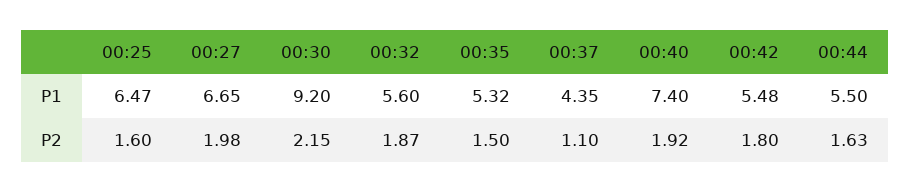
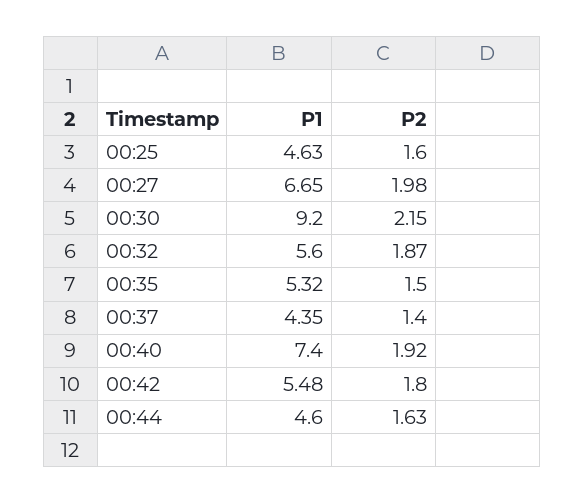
  {
    "00:25": {
-     "P1": 6.47,
+     "P1": 4.63,
      "P2": 1.6
    },
    "00:27": {
      "P1": 6.65,
      "P2": 1.98
    },
    "00:30": {
      "P1": 9.2,
      "P2": 2.15
    },
    "00:32": {
      "P1": 5.6,
      "P2": 1.87
    },
    "00:35": {
      "P1": 5.32,
      "P2": 1.5
    },
    "00:37": {
      "P1": 4.35,
-     "P2": 1.1
+     "P2": 1.4
    },
    "00:40": {
      "P1": 7.4,
      "P2": 1.92
    },
    "00:42": {
      "P1": 5.48,
      "P2": 1.8
    },
    "00:44": {
-     "P1": 5.5,
+     "P1": 4.6,
      "P2": 1.63
    }
  }

